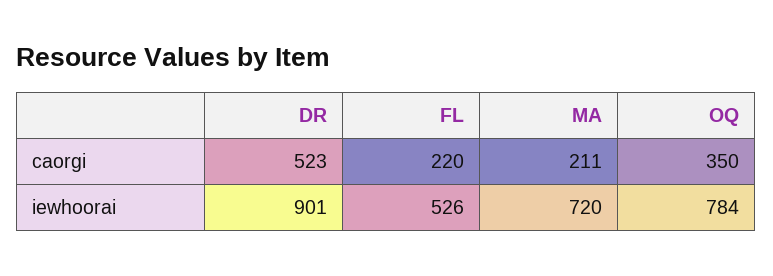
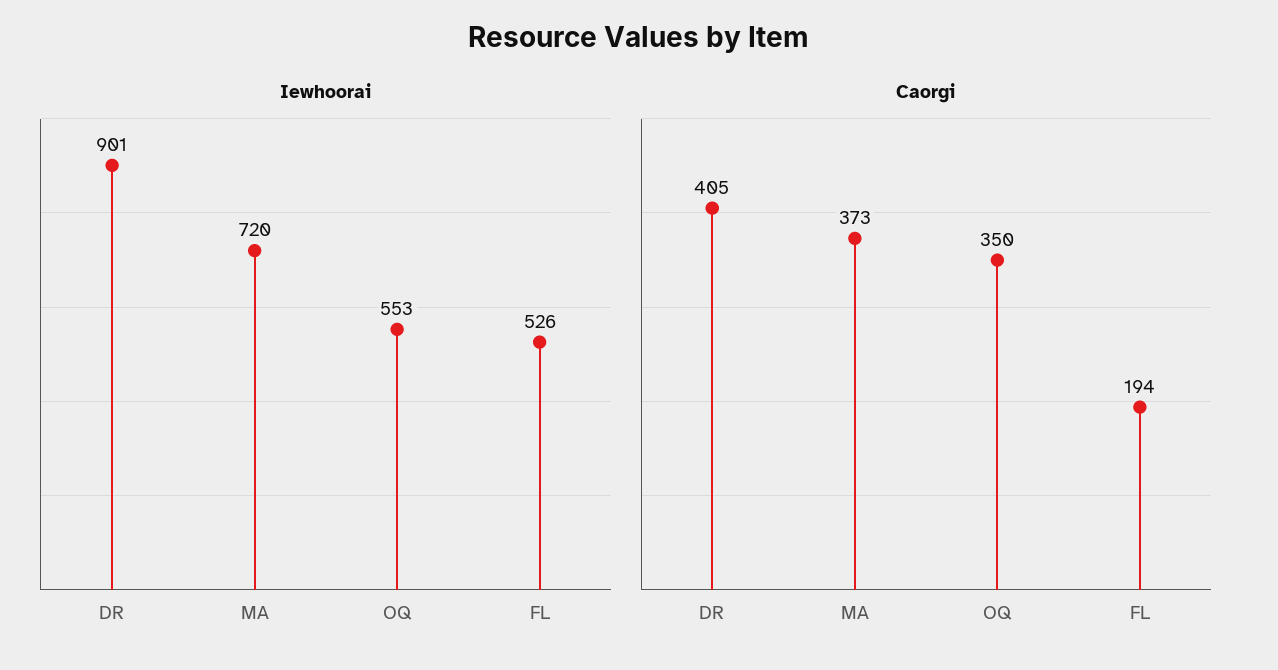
  {
    "caorgi": {
-     "DR": 523,
+     "DR": 405,
-     "FL": 220,
+     "FL": 194,
-     "MA": 211,
+     "MA": 373,
      "OQ": 350
    },
    "iewhoorai": {
      "DR": 901,
      "FL": 526,
      "MA": 720,
-     "OQ": 784
+     "OQ": 553
    }
  }

